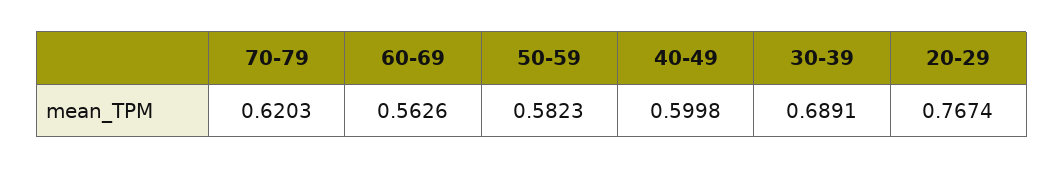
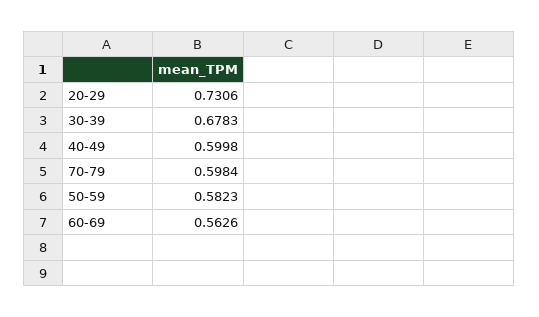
  {
-   "70-79": 0.6203,
+   "70-79": 0.5984,
    "60-69": 0.5626,
    "50-59": 0.5823,
    "40-49": 0.5998,
-   "30-39": 0.6891,
+   "30-39": 0.6783,
-   "20-29": 0.7674
+   "20-29": 0.7306
  }

